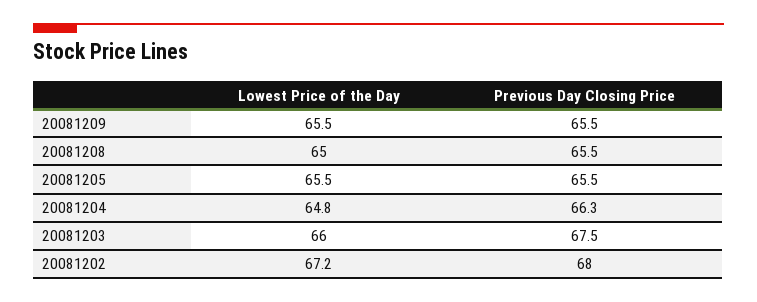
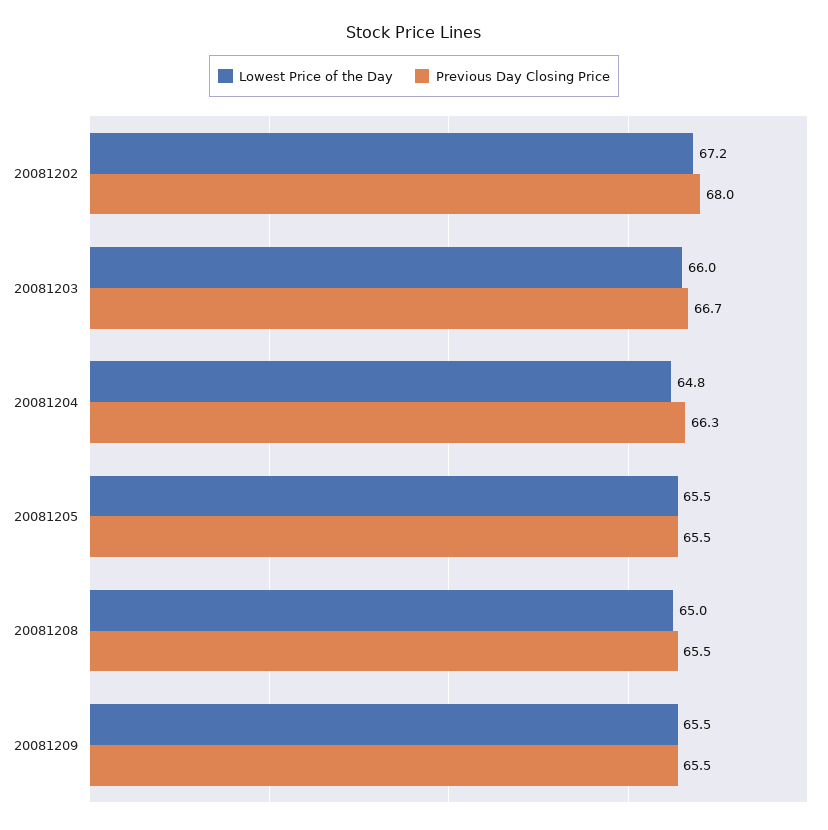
  {
    "Lowest Price of the Day": {
      "20081209": 65.5,
      "20081208": 65,
      "20081205": 65.5,
      "20081204": 64.8,
      "20081203": 66,
      "20081202": 67.2
    },
    "Previous Day Closing Price": {
      "20081209": 65.5,
      "20081208": 65.5,
      "20081205": 65.5,
      "20081204": 66.3,
-     "20081203": 67.5,
+     "20081203": 66.7,
      "20081202": 68
    }
  }

